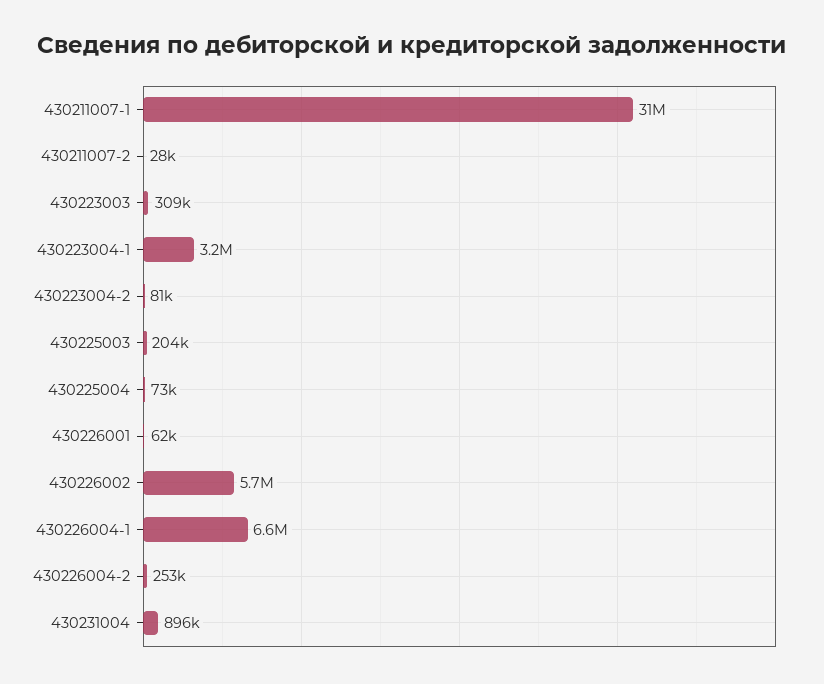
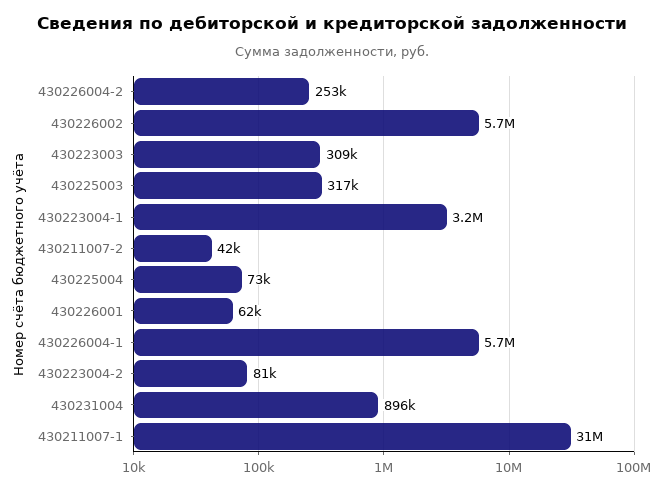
  {
    "430211007-1": 31000000,
-   "430211007-2": 28000,
+   "430211007-2": 42000,
    "430223003": 309000,
    "430223004-1": 3200000,
    "430223004-2": 81000,
-   "430225003": 204000,
+   "430225003": 317000,
    "430225004": 73000,
    "430226001": 62000,
    "430226002": 5700000,
-   "430226004-1": 6600000,
+   "430226004-1": 5700000,
    "430226004-2": 253000,
    "430231004": 896000
  }

